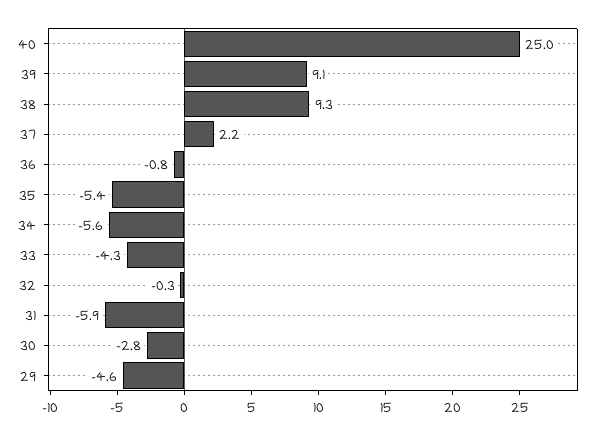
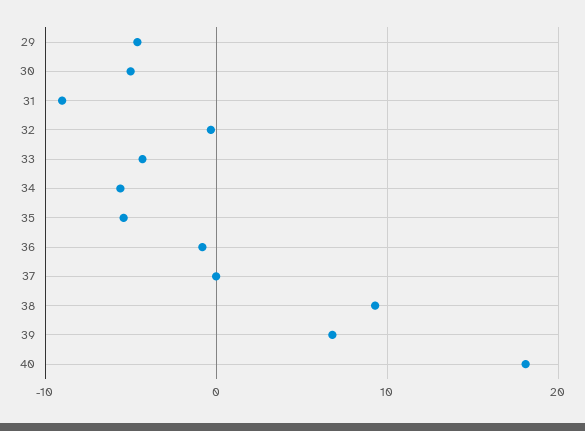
  {
-   "40": 25,
+   "40": 18,
-   "39": 9.1,
+   "39": 7,
    "38": 9.3,
-   "37": 2.2,
+   "37": 0,
    "36": -0.8,
    "35": -5.4,
    "34": -5.6,
    "33": -4.3,
    "32": -0.3,
-   "31": -5.9,
+   "31": -9,
-   "30": -2.8,
+   "30": -5,
    "29": -4.6
  }

